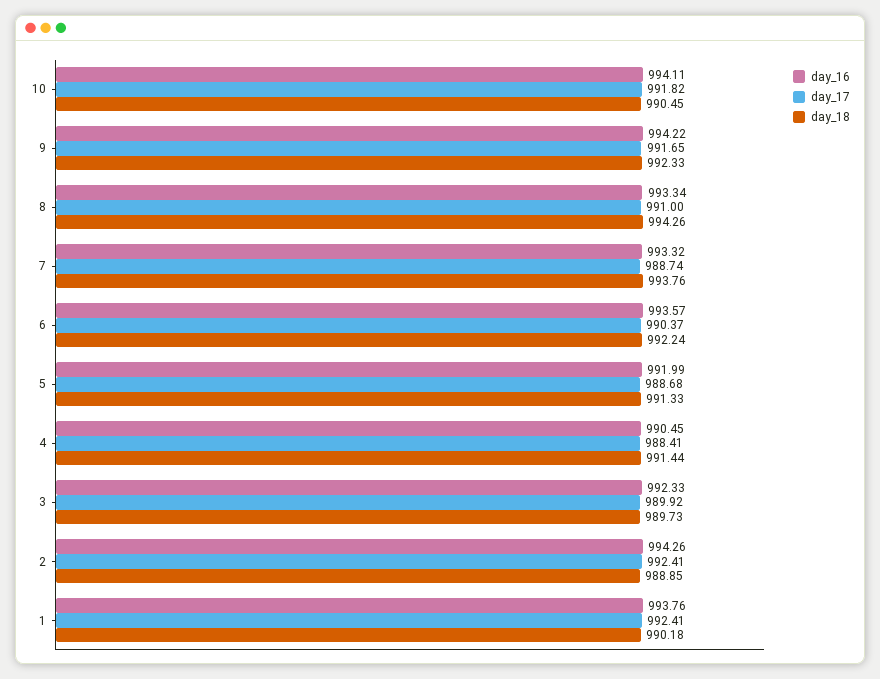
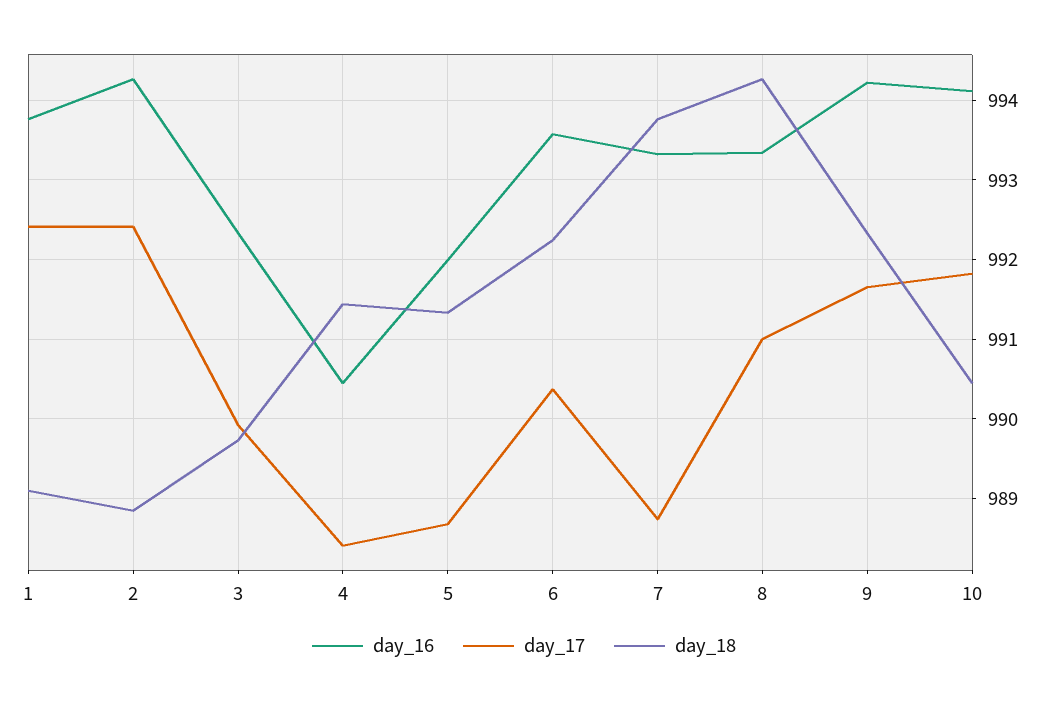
  {
    "day_16": {
      "10": 994.11,
      "9": 994.22,
      "8": 993.34,
      "7": 993.32,
      "6": 993.57,
      "5": 991.99,
      "4": 990.45,
      "3": 992.33,
      "2": 994.26,
      "1": 993.76
    },
    "day_17": {
      "10": 991.82,
      "9": 991.65,
      "8": 991,
      "7": 988.74,
      "6": 990.37,
      "5": 988.68,
      "4": 988.41,
      "3": 989.92,
      "2": 992.41,
      "1": 992.41
    },
    "day_18": {
      "10": 990.45,
      "9": 992.33,
      "8": 994.26,
      "7": 993.76,
      "6": 992.24,
      "5": 991.33,
      "4": 991.44,
      "3": 989.73,
      "2": 988.85,
-     "1": 990.18
+     "1": 989.1
    }
  }

